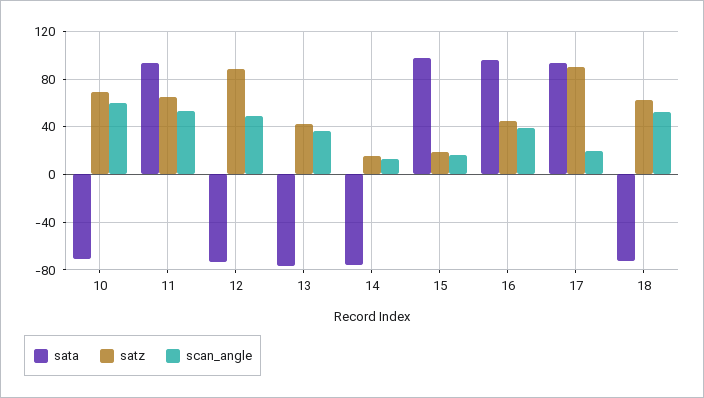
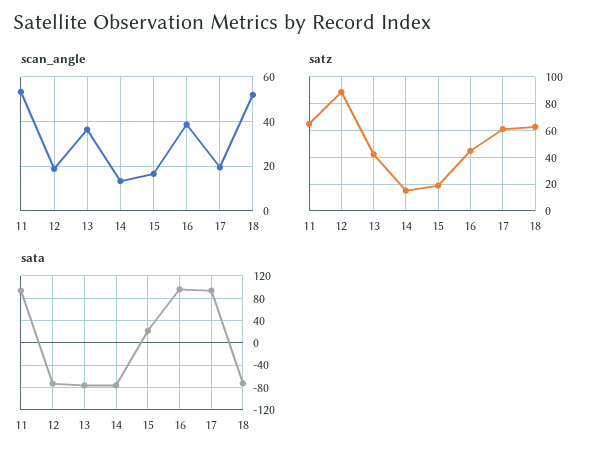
  {
    "sata": {
-     "10": -70,
      "11": 90,
      "12": -70,
      "13": -80,
      "14": -80,
-     "15": 100,
+     "15": 20,
      "16": 100,
      "17": 90,
      "18": -70
    },
    "satz": {
-     "10": 70,
      "11": 65,
      "12": 90,
      "13": 40,
      "14": 15,
      "15": 20,
      "16": 45,
-     "17": 90,
+     "17": 60,
      "18": 65
    },
    "scan_angle": {
-     "10": 60,
      "11": 55,
-     "12": 50,
+     "12": 20,
      "13": 35,
      "14": 15,
      "15": 15,
      "16": 40,
      "17": 20,
      "18": 50
    }
  }

